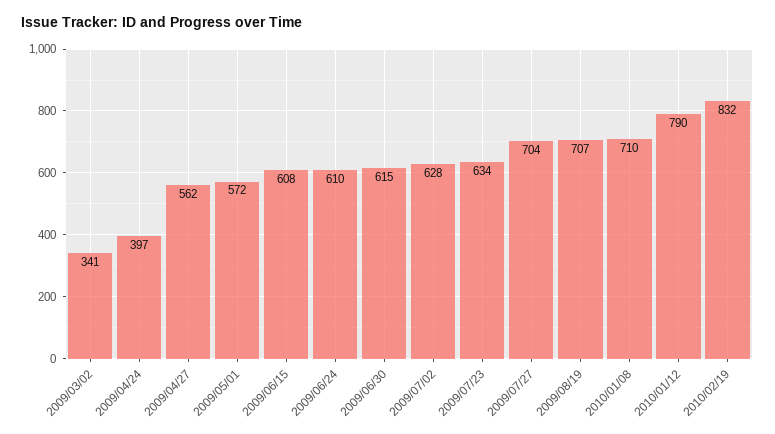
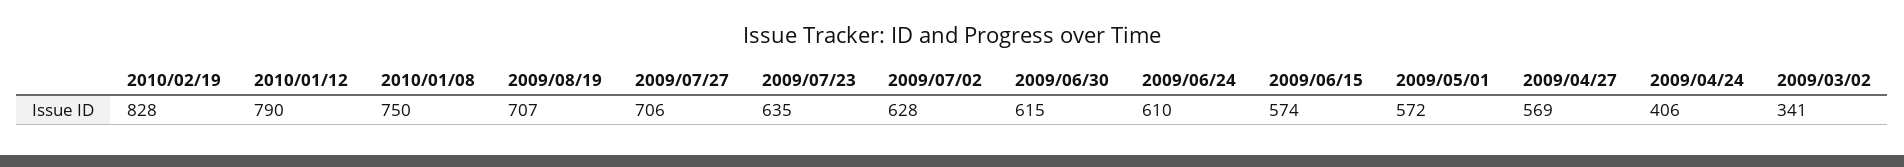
  {
    "2009/03/02": 341,
-   "2009/04/24": 397,
+   "2009/04/24": 406,
-   "2009/04/27": 562,
+   "2009/04/27": 569,
    "2009/05/01": 572,
-   "2009/06/15": 608,
+   "2009/06/15": 574,
    "2009/06/24": 610,
    "2009/06/30": 615,
    "2009/07/02": 628,
-   "2009/07/23": 634,
+   "2009/07/23": 635,
-   "2009/07/27": 704,
+   "2009/07/27": 706,
    "2009/08/19": 707,
-   "2010/01/08": 710,
+   "2010/01/08": 750,
    "2010/01/12": 790,
-   "2010/02/19": 832
+   "2010/02/19": 828
  }

